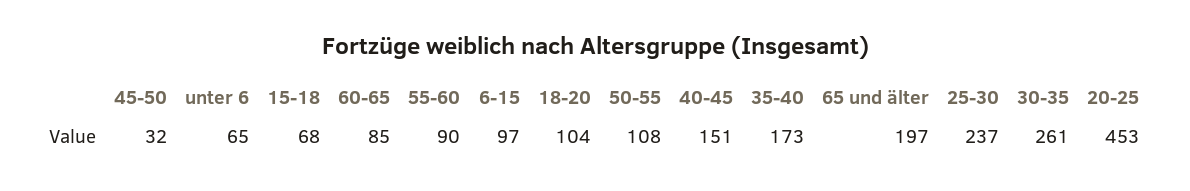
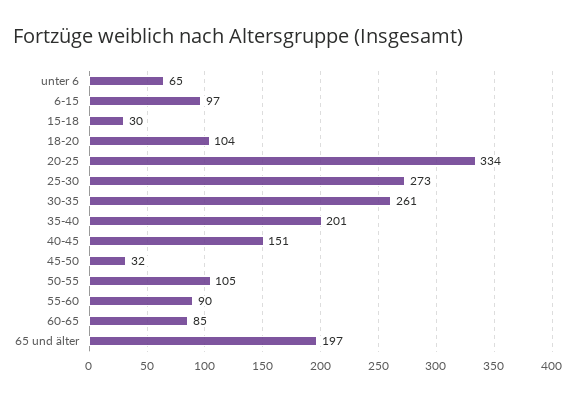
  {
    "45-50": 32,
    "unter 6": 65,
-   "15-18": 68,
+   "15-18": 30,
    "60-65": 85,
    "55-60": 90,
    "6-15": 97,
    "18-20": 104,
-   "50-55": 108,
+   "50-55": 105,
    "40-45": 151,
-   "35-40": 173,
+   "35-40": 201,
    "65 und älter": 197,
-   "25-30": 237,
+   "25-30": 273,
    "30-35": 261,
-   "20-25": 453
+   "20-25": 334
  }

